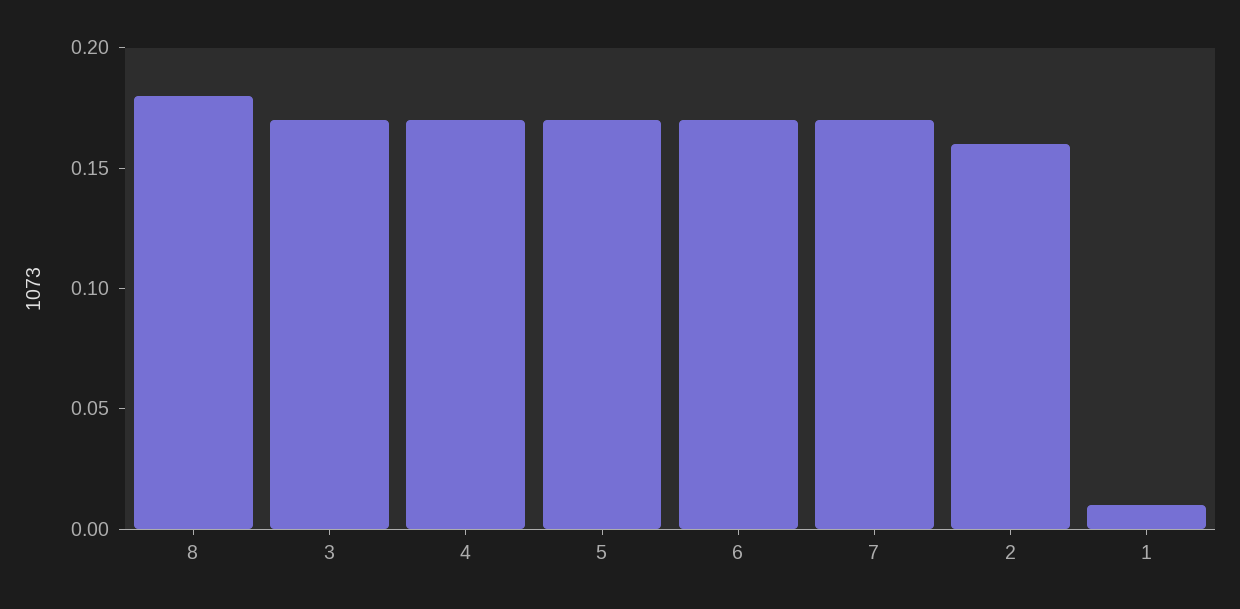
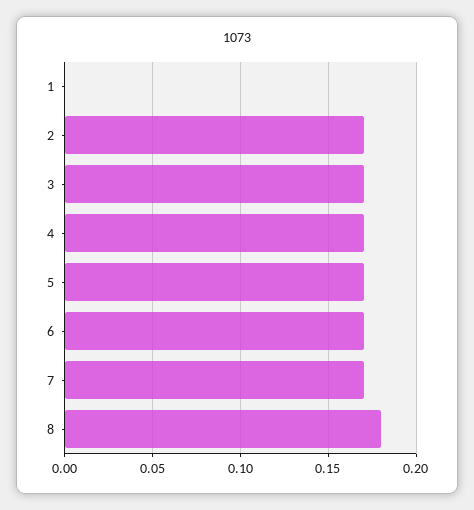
  {
    "8": 0.18,
    "3": 0.17,
    "4": 0.17,
    "5": 0.17,
    "6": 0.17,
    "7": 0.17,
-   "2": 0.16,
+   "2": 0.17,
-   "1": 0.01
+   "1": 0
  }

